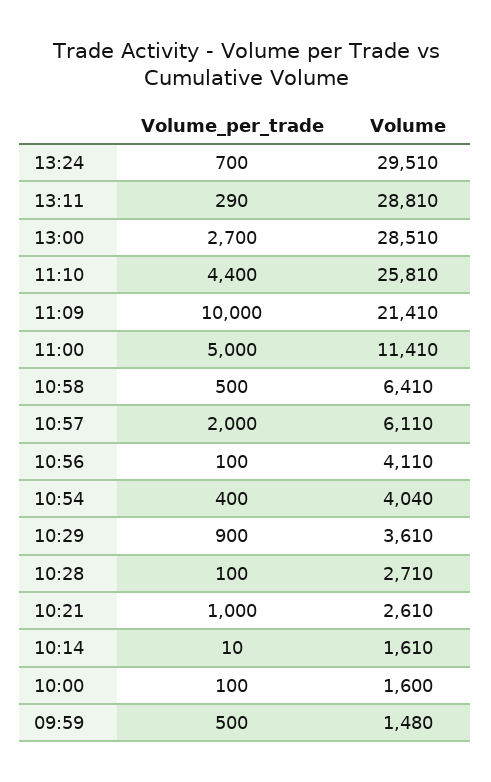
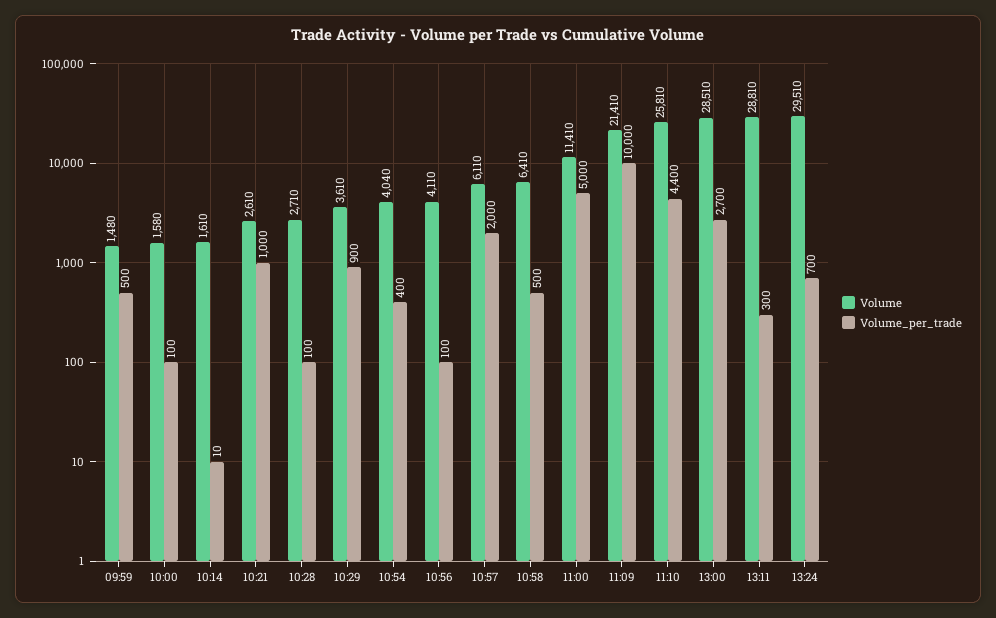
  {
    "Volume_per_trade": {
      "13:24": 700,
-     "13:11": 290,
+     "13:11": 300,
      "13:00": 2700,
      "11:10": 4400,
      "11:09": 10000,
      "11:00": 5000,
      "10:58": 500,
      "10:57": 2000,
      "10:56": 100,
      "10:54": 400,
      "10:29": 900,
      "10:28": 100,
      "10:21": 1000,
      "10:14": 10,
      "10:00": 100,
      "09:59": 500
    },
    "Volume": {
      "13:24": 29510,
      "13:11": 28810,
      "13:00": 28510,
      "11:10": 25810,
      "11:09": 21410,
      "11:00": 11410,
      "10:58": 6410,
      "10:57": 6110,
      "10:56": 4110,
      "10:54": 4040,
      "10:29": 3610,
      "10:28": 2710,
      "10:21": 2610,
      "10:14": 1610,
-     "10:00": 1600,
+     "10:00": 1580,
      "09:59": 1480
    }
  }

